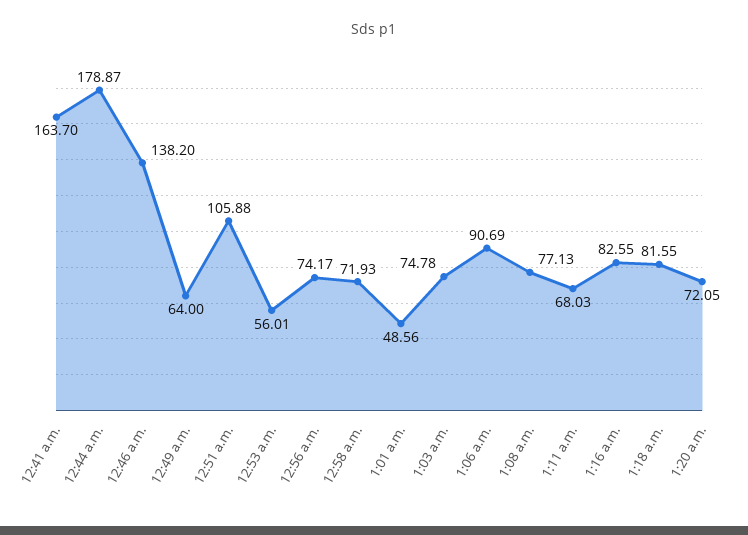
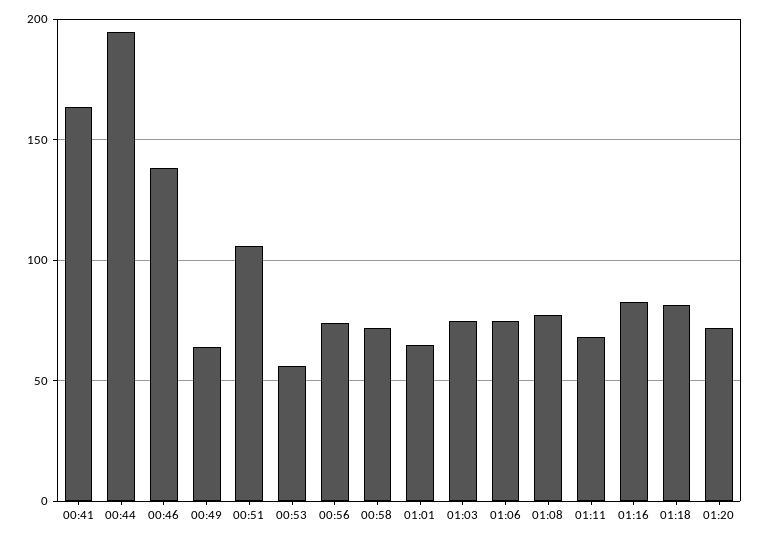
  {
    "12:41 a.m.": 163.7,
-   "12:44 a.m.": 178.87,
+   "12:44 a.m.": 195,
    "12:46 a.m.": 138.2,
    "12:49 a.m.": 64,
    "12:51 a.m.": 105.88,
    "12:53 a.m.": 56.01,
    "12:56 a.m.": 74.17,
    "12:58 a.m.": 71.93,
-   "1:01 a.m.": 48.56,
+   "1:01 a.m.": 65,
    "1:03 a.m.": 74.78,
-   "1:06 a.m.": 90.69,
+   "1:06 a.m.": 75,
    "1:08 a.m.": 77.13,
    "1:11 a.m.": 68.03,
    "1:16 a.m.": 82.55,
    "1:18 a.m.": 81.55,
    "1:20 a.m.": 72.05
  }

